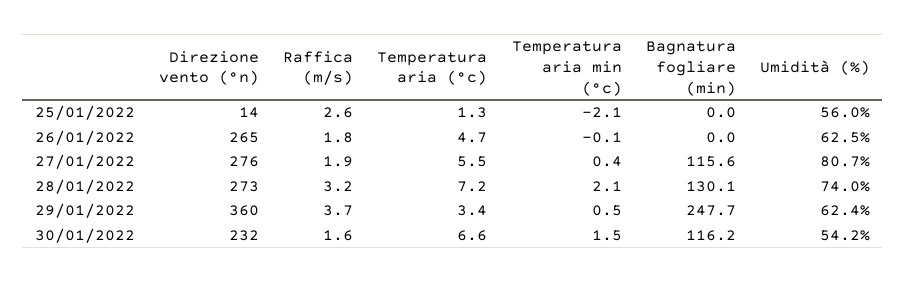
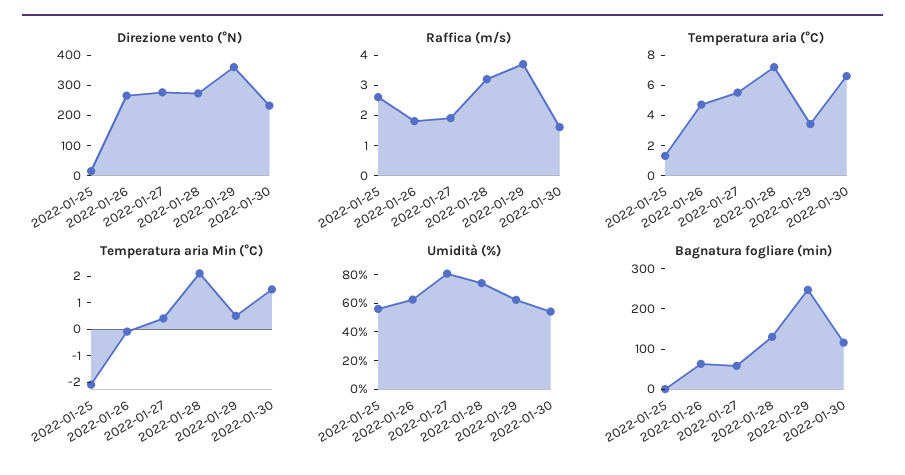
  {
    "Direzione vento (°n)": {
      "25/01/2022": 14,
      "26/01/2022": 265,
      "27/01/2022": 276,
      "28/01/2022": 273,
      "29/01/2022": 360,
      "30/01/2022": 232
    },
    "Raffica (m/s)": {
      "25/01/2022": 2.6,
      "26/01/2022": 1.8,
      "27/01/2022": 1.9,
      "28/01/2022": 3.2,
      "29/01/2022": 3.7,
      "30/01/2022": 1.6
    },
    "Temperatura aria (°c)": {
      "25/01/2022": 1.3,
      "26/01/2022": 4.7,
      "27/01/2022": 5.5,
      "28/01/2022": 7.2,
      "29/01/2022": 3.4,
      "30/01/2022": 6.6
    },
    "Temperatura aria min (°c)": {
      "25/01/2022": -2.1,
      "26/01/2022": -0.1,
      "27/01/2022": 0.4,
      "28/01/2022": 2.1,
      "29/01/2022": 0.5,
      "30/01/2022": 1.5
    },
    "Bagnatura fogliare (min)": {
      "25/01/2022": 0,
-     "26/01/2022": 0,
+     "26/01/2022": 60,
-     "27/01/2022": 115.6,
+     "27/01/2022": 60,
      "28/01/2022": 130.1,
      "29/01/2022": 247.7,
      "30/01/2022": 116.2
    },
    "Umidità (%)": {
      "25/01/2022": 56,
      "26/01/2022": 62.5,
      "27/01/2022": 80.7,
      "28/01/2022": 74,
      "29/01/2022": 62.4,
      "30/01/2022": 54.2
    }
  }

